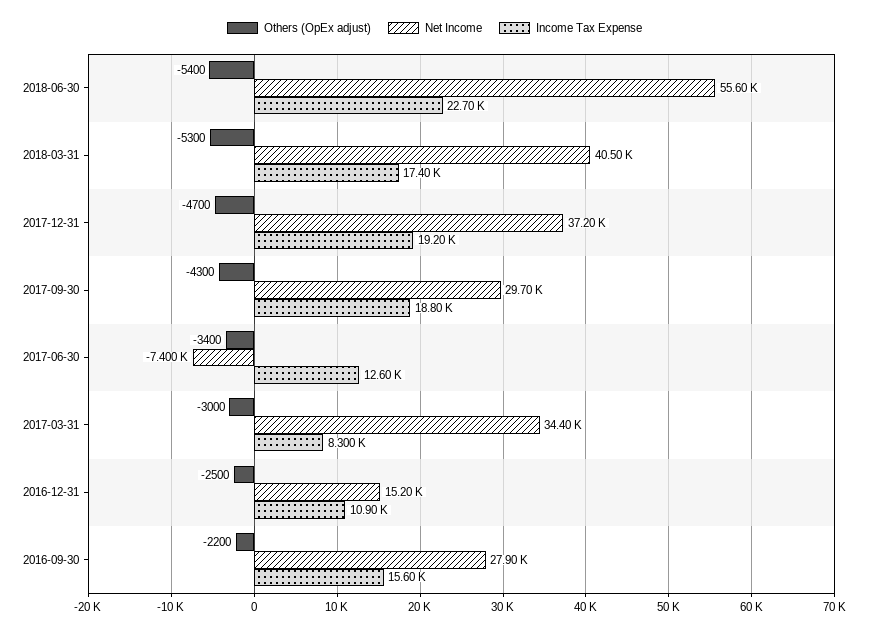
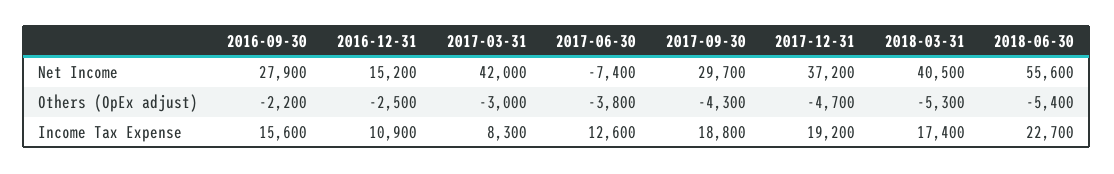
  {
    "Others (OpEx adjust)": {
      "2018-06-30": -5400,
      "2018-03-31": -5300,
      "2017-12-31": -4700,
      "2017-09-30": -4300,
-     "2017-06-30": -3400,
+     "2017-06-30": -3800,
      "2017-03-31": -3000,
      "2016-12-31": -2500,
      "2016-09-30": -2200
    },
    "Net Income": {
      "2018-06-30": 55600,
      "2018-03-31": 40500,
      "2017-12-31": 37200,
      "2017-09-30": 29700,
      "2017-06-30": -7400,
-     "2017-03-31": 34400,
+     "2017-03-31": 42000,
      "2016-12-31": 15200,
      "2016-09-30": 27900
    },
    "Income Tax Expense": {
      "2018-06-30": 22700,
      "2018-03-31": 17400,
      "2017-12-31": 19200,
      "2017-09-30": 18800,
      "2017-06-30": 12600,
      "2017-03-31": 8300,
      "2016-12-31": 10900,
      "2016-09-30": 15600
    }
  }

